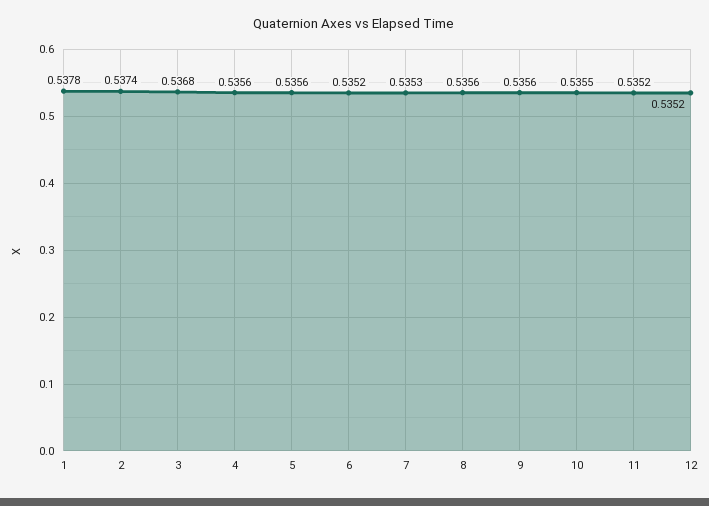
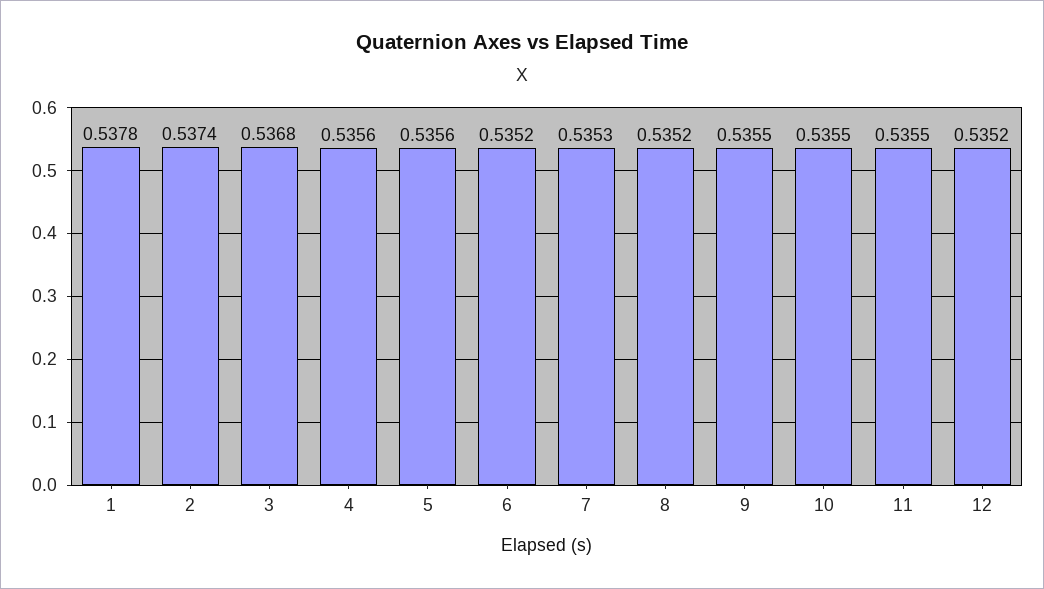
  {
    "1": 0.5378,
    "2": 0.5374,
    "3": 0.5368,
    "4": 0.5356,
    "5": 0.5356,
    "6": 0.5352,
    "7": 0.5353,
-   "8": 0.5356,
+   "8": 0.5352,
-   "9": 0.5356,
+   "9": 0.5355,
    "10": 0.5355,
-   "11": 0.5352,
+   "11": 0.5355,
    "12": 0.5352
  }

